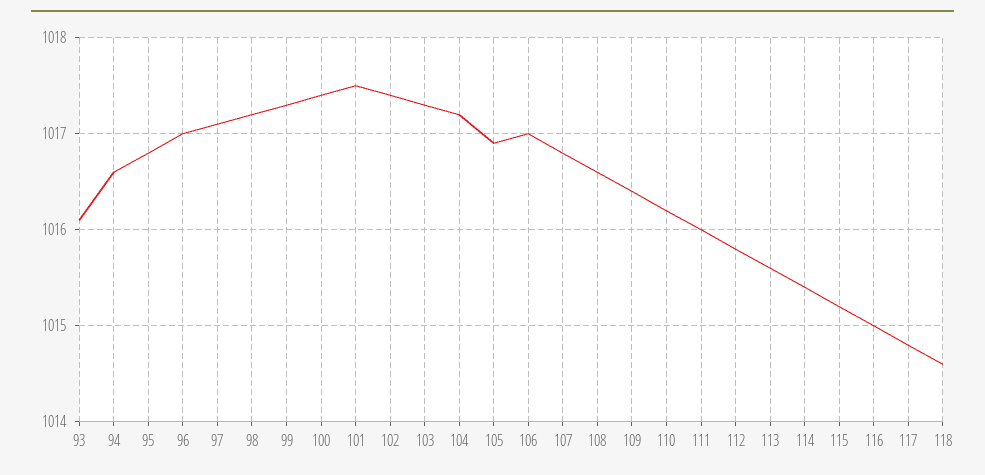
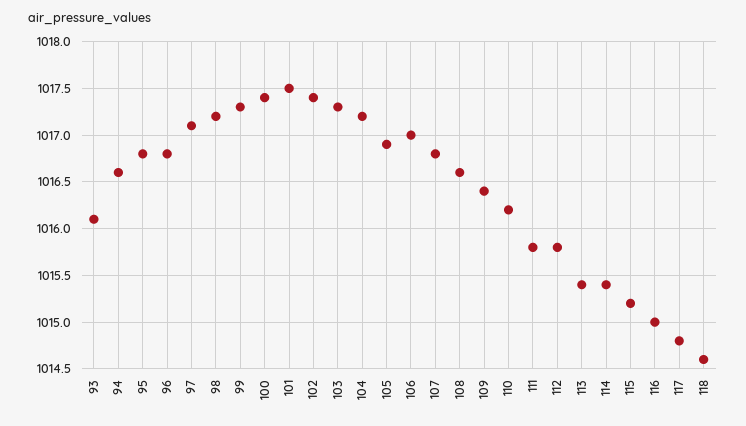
  {
    "93": 1016.1,
    "94": 1016.6,
    "95": 1016.8,
-   "96": 1017,
+   "96": 1016.8,
    "97": 1017.1,
    "98": 1017.2,
    "99": 1017.3,
    "100": 1017.4,
    "101": 1017.5,
    "102": 1017.4,
    "103": 1017.3,
    "104": 1017.2,
    "105": 1016.9,
    "106": 1017,
    "107": 1016.8,
    "108": 1016.6,
    "109": 1016.4,
    "110": 1016.2,
-   "111": 1016,
+   "111": 1015.8,
    "112": 1015.8,
-   "113": 1015.6,
+   "113": 1015.4,
    "114": 1015.4,
    "115": 1015.2,
    "116": 1015,
    "117": 1014.8,
    "118": 1014.6
  }

